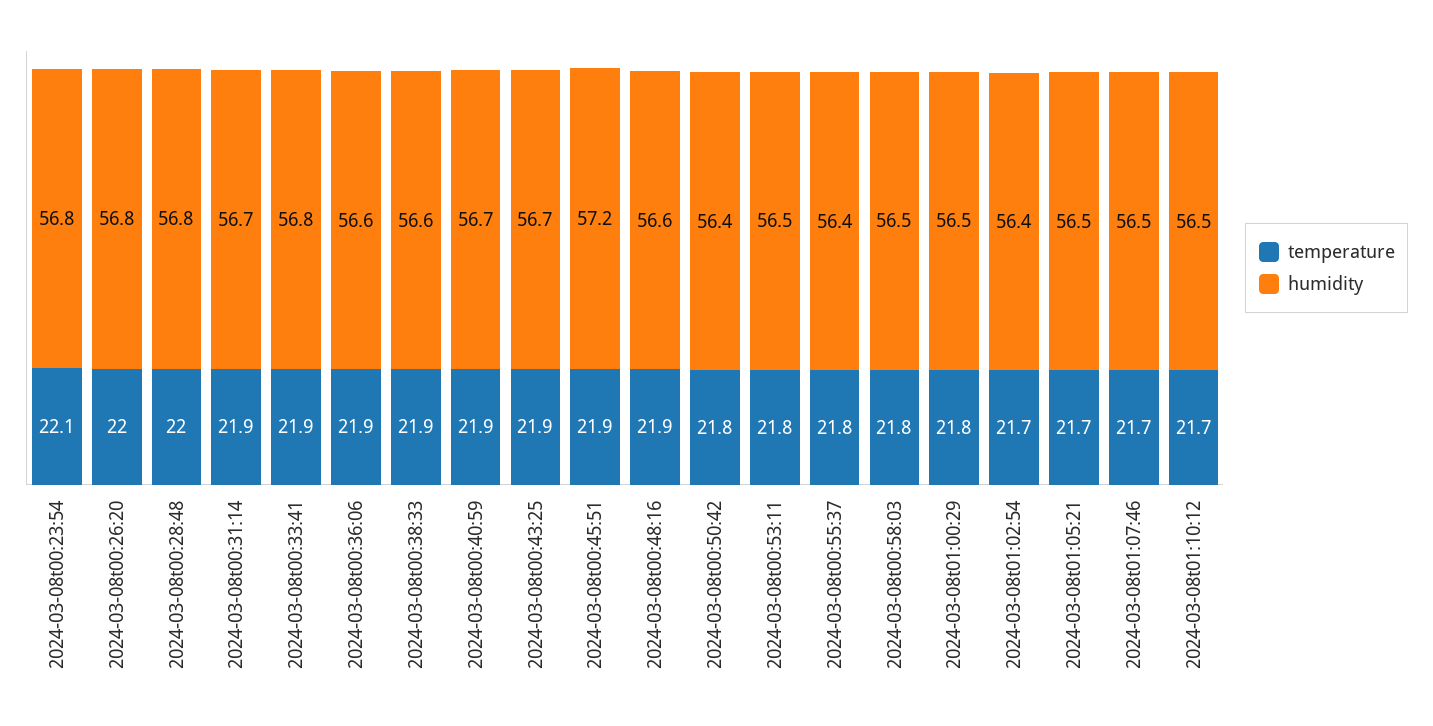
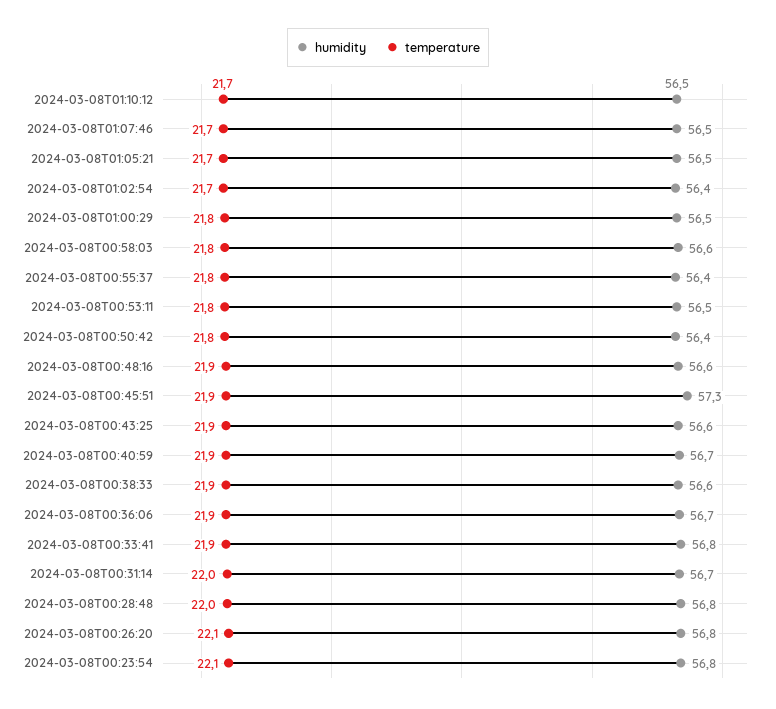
  {
    "temperature": {
      "2024-03-08t00:23:54": 22.1,
-     "2024-03-08t00:26:20": 22,
+     "2024-03-08t00:26:20": 22.1,
      "2024-03-08t00:28:48": 22,
-     "2024-03-08t00:31:14": 21.9,
+     "2024-03-08t00:31:14": 22,
      "2024-03-08t00:33:41": 21.9,
      "2024-03-08t00:36:06": 21.9,
      "2024-03-08t00:38:33": 21.9,
      "2024-03-08t00:40:59": 21.9,
      "2024-03-08t00:43:25": 21.9,
      "2024-03-08t00:45:51": 21.9,
      "2024-03-08t00:48:16": 21.9,
      "2024-03-08t00:50:42": 21.8,
      "2024-03-08t00:53:11": 21.8,
      "2024-03-08t00:55:37": 21.8,
      "2024-03-08t00:58:03": 21.8,
      "2024-03-08t01:00:29": 21.8,
      "2024-03-08t01:02:54": 21.7,
      "2024-03-08t01:05:21": 21.7,
      "2024-03-08t01:07:46": 21.7,
      "2024-03-08t01:10:12": 21.7
    },
    "humidity": {
      "2024-03-08t00:23:54": 56.8,
      "2024-03-08t00:26:20": 56.8,
      "2024-03-08t00:28:48": 56.8,
      "2024-03-08t00:31:14": 56.7,
      "2024-03-08t00:33:41": 56.8,
-     "2024-03-08t00:36:06": 56.6,
+     "2024-03-08t00:36:06": 56.7,
      "2024-03-08t00:38:33": 56.6,
      "2024-03-08t00:40:59": 56.7,
-     "2024-03-08t00:43:25": 56.7,
+     "2024-03-08t00:43:25": 56.6,
-     "2024-03-08t00:45:51": 57.2,
+     "2024-03-08t00:45:51": 57.3,
      "2024-03-08t00:48:16": 56.6,
      "2024-03-08t00:50:42": 56.4,
      "2024-03-08t00:53:11": 56.5,
      "2024-03-08t00:55:37": 56.4,
-     "2024-03-08t00:58:03": 56.5,
+     "2024-03-08t00:58:03": 56.6,
      "2024-03-08t01:00:29": 56.5,
      "2024-03-08t01:02:54": 56.4,
      "2024-03-08t01:05:21": 56.5,
      "2024-03-08t01:07:46": 56.5,
      "2024-03-08t01:10:12": 56.5
    }
  }

